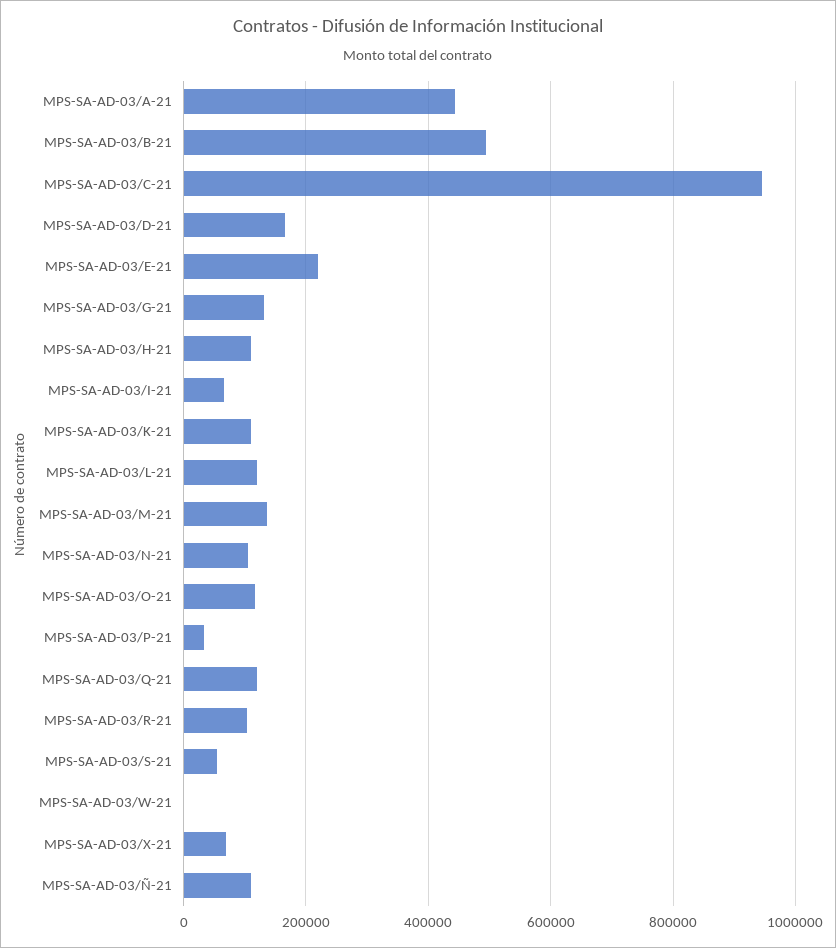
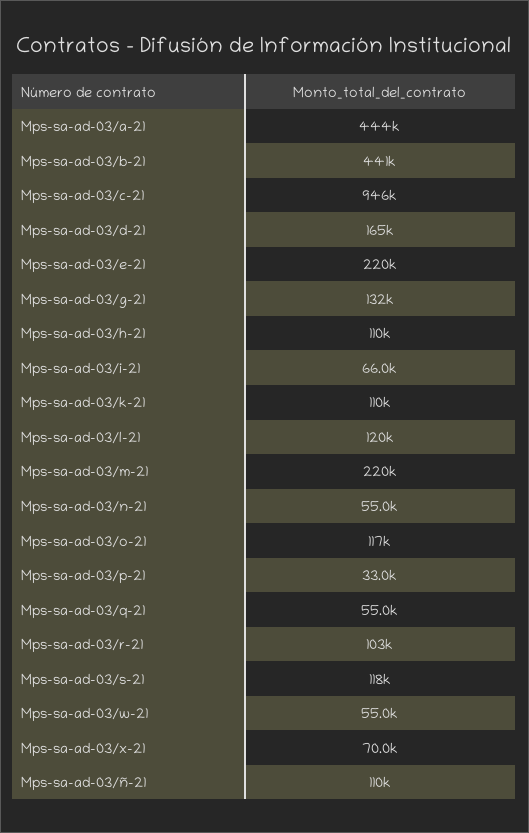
  {
    "MPS-SA-AD-03/A-21": 444000,
-   "MPS-SA-AD-03/B-21": 500000,
+   "MPS-SA-AD-03/B-21": 441000,
    "MPS-SA-AD-03/C-21": 946000,
    "MPS-SA-AD-03/D-21": 165000,
    "MPS-SA-AD-03/E-21": 220000,
    "MPS-SA-AD-03/G-21": 132000,
    "MPS-SA-AD-03/H-21": 110000,
    "MPS-SA-AD-03/I-21": 66000,
    "MPS-SA-AD-03/K-21": 110000,
    "MPS-SA-AD-03/L-21": 120000,
-   "MPS-SA-AD-03/M-21": 140000,
+   "MPS-SA-AD-03/M-21": 220000,
-   "MPS-SA-AD-03/N-21": 100000,
+   "MPS-SA-AD-03/N-21": 55000,
    "MPS-SA-AD-03/O-21": 117000,
    "MPS-SA-AD-03/P-21": 33000,
-   "MPS-SA-AD-03/Q-21": 120000,
+   "MPS-SA-AD-03/Q-21": 55000,
    "MPS-SA-AD-03/R-21": 103000,
-   "MPS-SA-AD-03/S-21": 60000,
+   "MPS-SA-AD-03/S-21": 118000,
-   "MPS-SA-AD-03/W-21": 0,
+   "MPS-SA-AD-03/W-21": 55000,
    "MPS-SA-AD-03/X-21": 70000,
    "MPS-SA-AD-03/Ñ-21": 110000
  }

